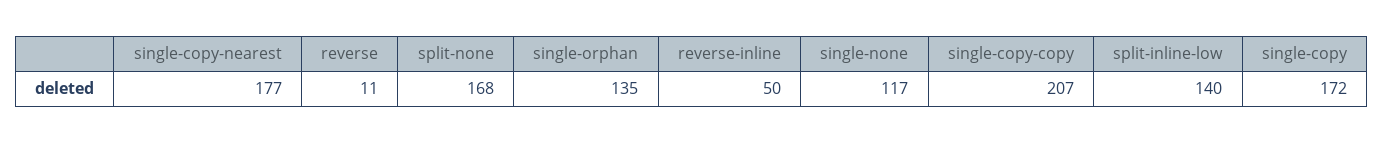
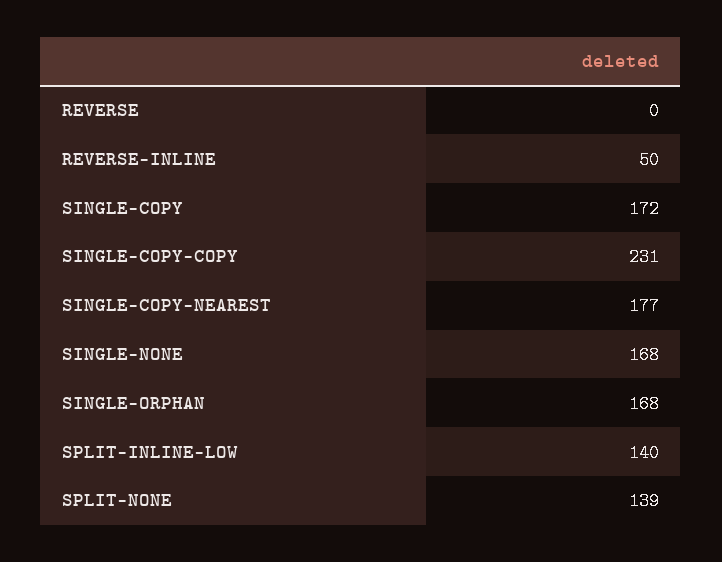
  {
    "single-copy-nearest": 177,
-   "reverse": 11,
+   "reverse": 0,
-   "split-none": 168,
+   "split-none": 139,
-   "single-orphan": 135,
+   "single-orphan": 168,
    "reverse-inline": 50,
-   "single-none": 117,
+   "single-none": 168,
-   "single-copy-copy": 207,
+   "single-copy-copy": 231,
    "split-inline-low": 140,
    "single-copy": 172
  }

